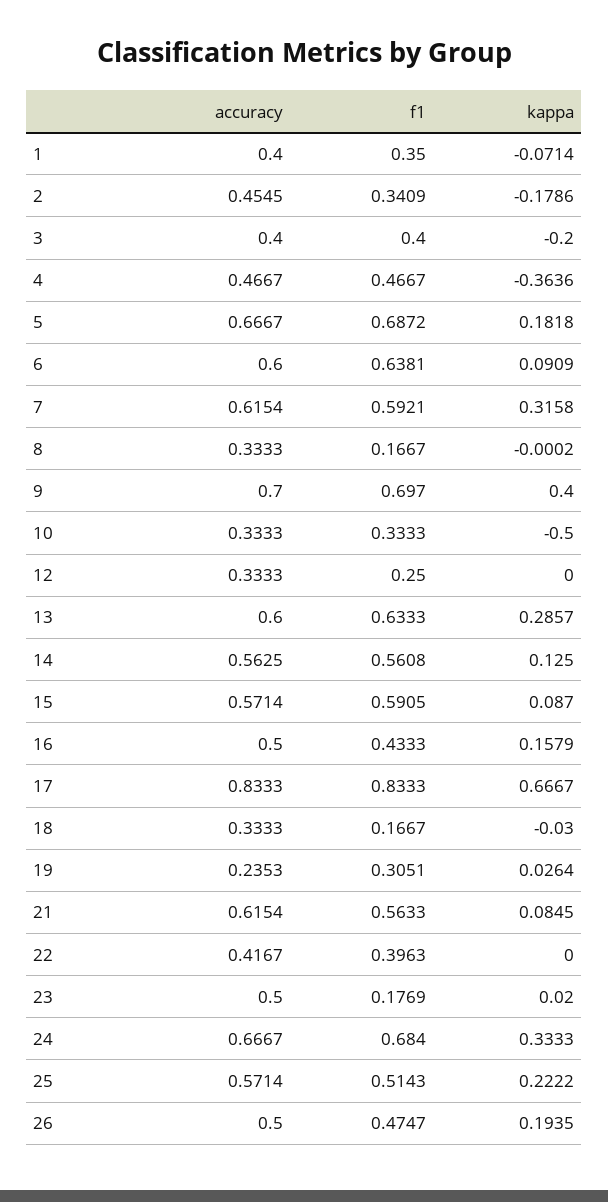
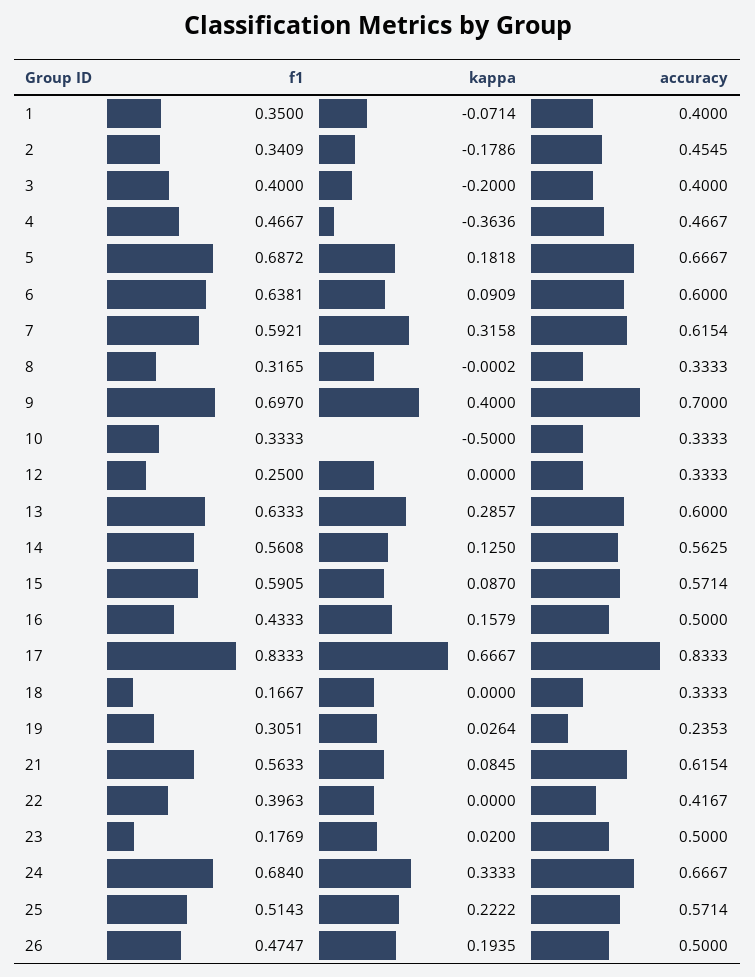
  {
    "accuracy": {
      "1": 0.4,
      "2": 0.4545,
      "3": 0.4,
      "4": 0.4667,
      "5": 0.6667,
      "6": 0.6,
      "7": 0.6154,
      "8": 0.3333,
      "9": 0.7,
      "10": 0.3333,
      "12": 0.3333,
      "13": 0.6,
      "14": 0.5625,
      "15": 0.5714,
      "16": 0.5,
      "17": 0.8333,
      "18": 0.3333,
      "19": 0.2353,
      "21": 0.6154,
      "22": 0.4167,
      "23": 0.5,
      "24": 0.6667,
      "25": 0.5714,
      "26": 0.5
    },
    "f1": {
      "1": 0.35,
      "2": 0.3409,
      "3": 0.4,
      "4": 0.4667,
      "5": 0.6872,
      "6": 0.6381,
      "7": 0.5921,
-     "8": 0.1667,
+     "8": 0.3165,
      "9": 0.697,
      "10": 0.3333,
      "12": 0.25,
      "13": 0.6333,
      "14": 0.5608,
      "15": 0.5905,
      "16": 0.4333,
      "17": 0.8333,
      "18": 0.1667,
      "19": 0.3051,
      "21": 0.5633,
      "22": 0.3963,
      "23": 0.1769,
      "24": 0.684,
      "25": 0.5143,
      "26": 0.4747
    },
    "kappa": {
      "1": -0.0714,
      "2": -0.1786,
      "3": -0.2,
      "4": -0.3636,
      "5": 0.1818,
      "6": 0.0909,
      "7": 0.3158,
      "8": -0.0002,
      "9": 0.4,
      "10": -0.5,
      "12": 0,
      "13": 0.2857,
      "14": 0.125,
      "15": 0.087,
      "16": 0.1579,
      "17": 0.6667,
-     "18": -0.03,
+     "18": 0,
      "19": 0.0264,
      "21": 0.0845,
      "22": 0,
      "23": 0.02,
      "24": 0.3333,
      "25": 0.2222,
      "26": 0.1935
    }
  }

